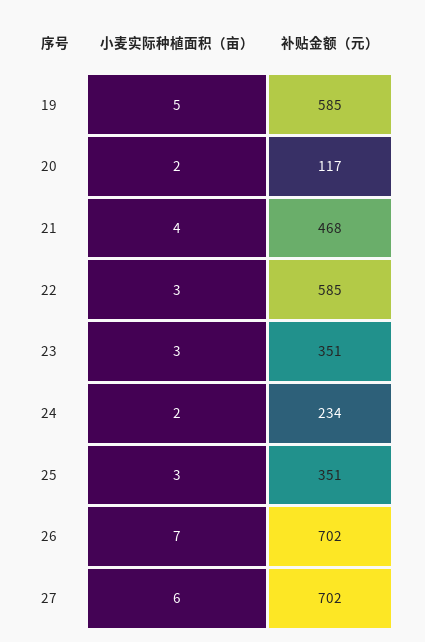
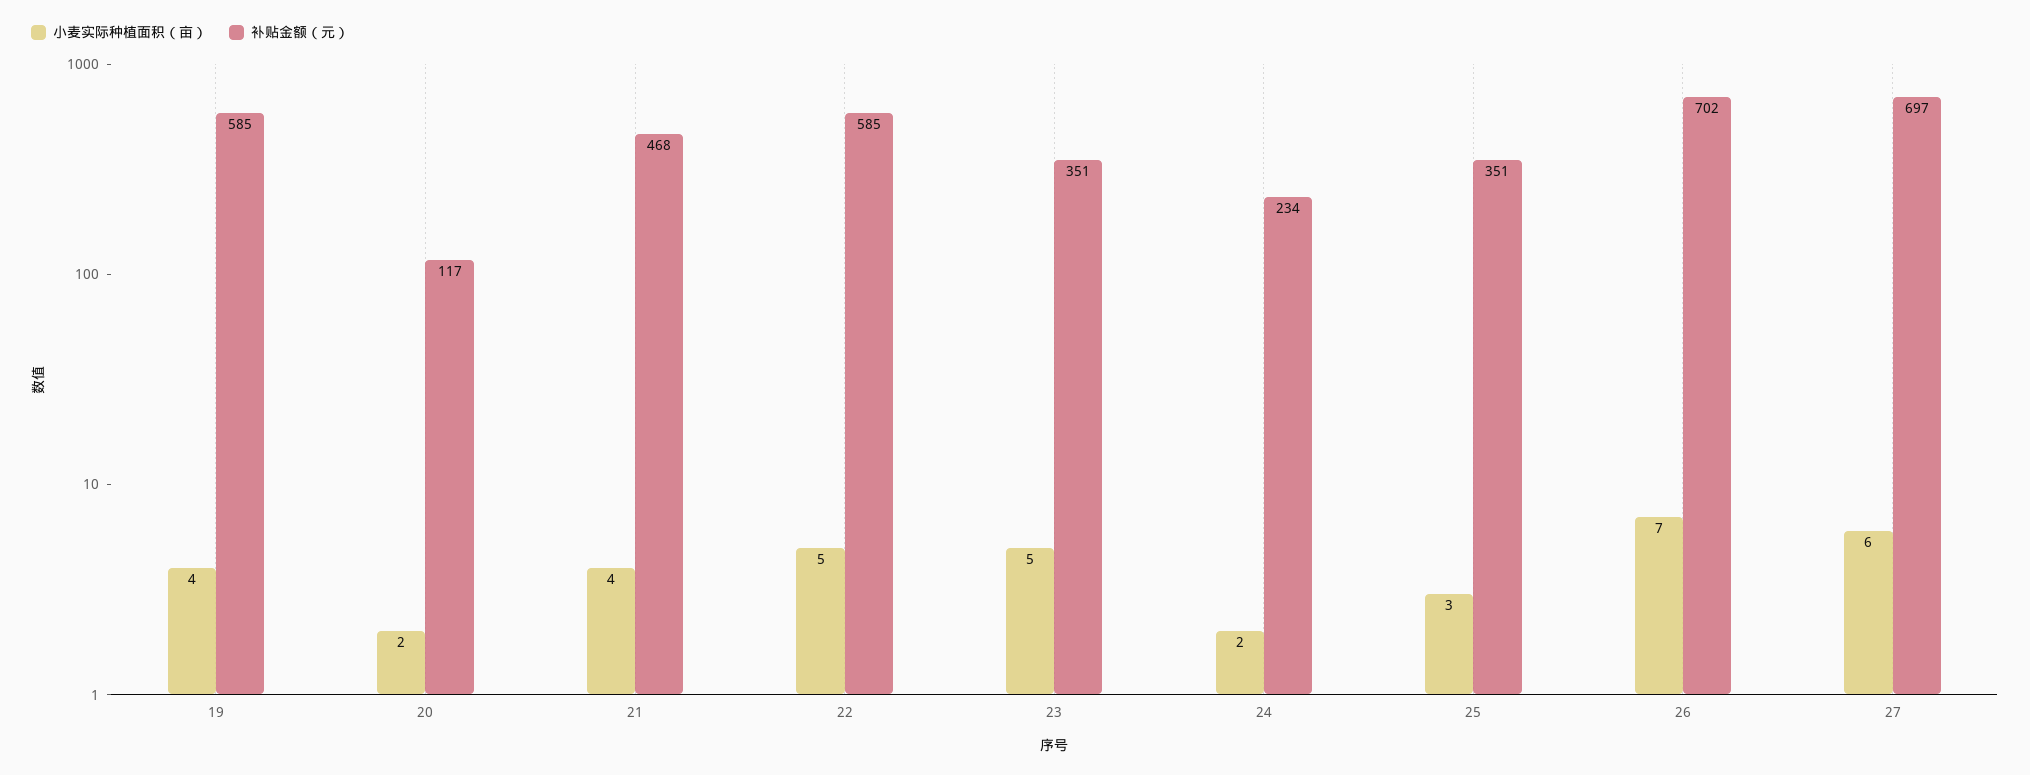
  {
    "小麦实际种植面积（亩）": {
-     "19": 5,
+     "19": 4,
      "20": 2,
      "21": 4,
-     "22": 3,
+     "22": 5,
-     "23": 3,
+     "23": 5,
      "24": 2,
      "25": 3,
      "26": 7,
      "27": 6
    },
    "补贴金额（元）": {
      "19": 585,
      "20": 117,
      "21": 468,
      "22": 585,
      "23": 351,
      "24": 234,
      "25": 351,
      "26": 702,
-     "27": 702
+     "27": 697
    }
  }

